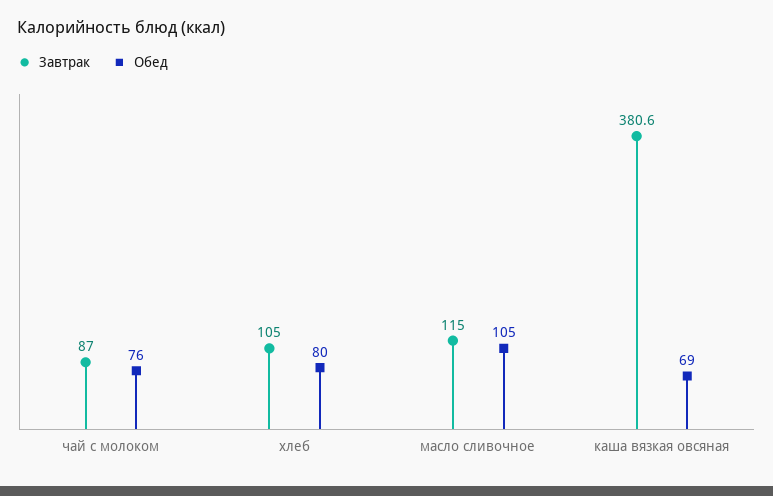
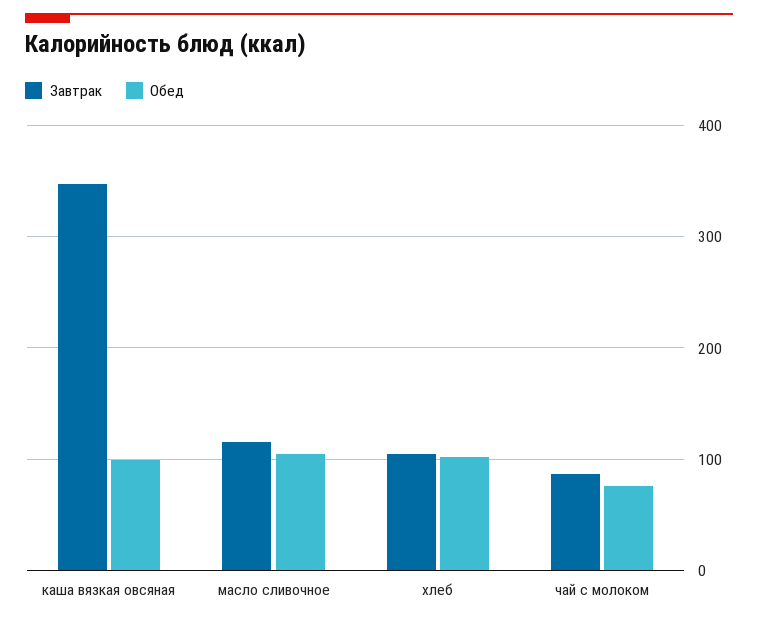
  {
    "Завтрак": {
      "чай с молоком": 87,
      "хлеб": 105,
      "масло сливочное": 115,
-     "каша вязкая овсяная": 380.6
+     "каша вязкая овсяная": 350
    },
    "Обед": {
      "чай с молоком": 76,
-     "хлеб": 80,
+     "хлеб": 100,
      "масло сливочное": 105,
-     "каша вязкая овсяная": 69
+     "каша вязкая овсяная": 100
    }
  }

